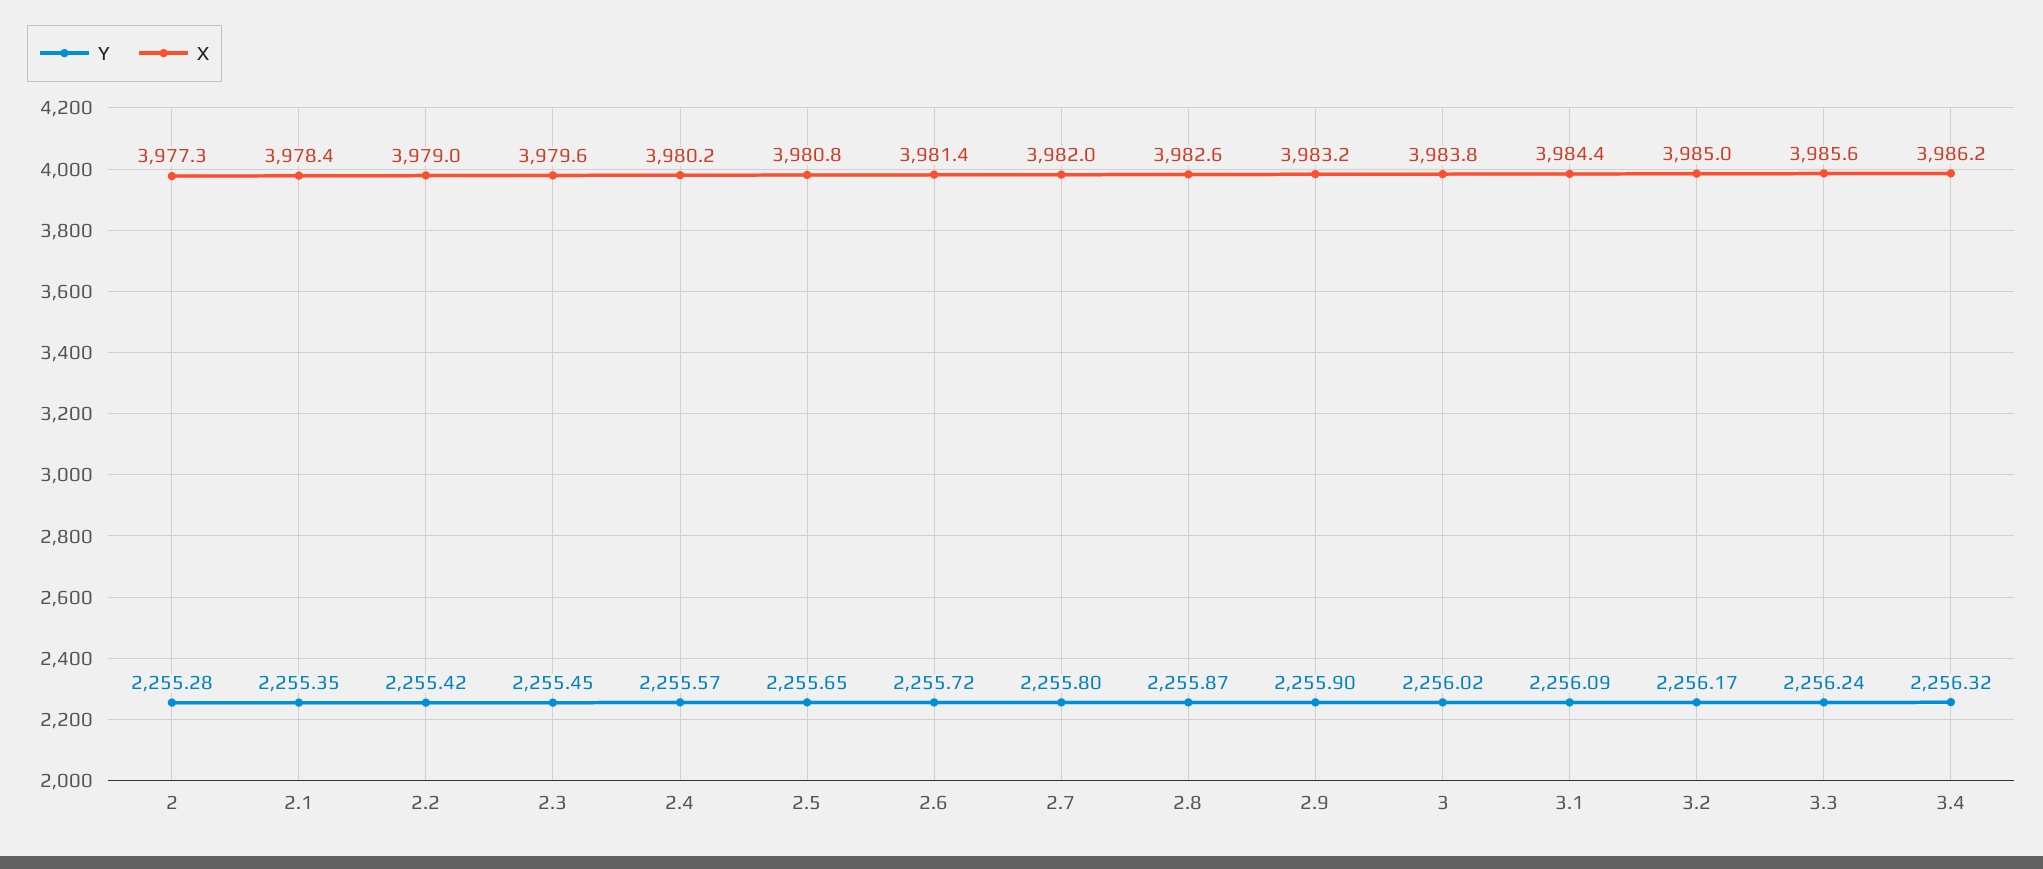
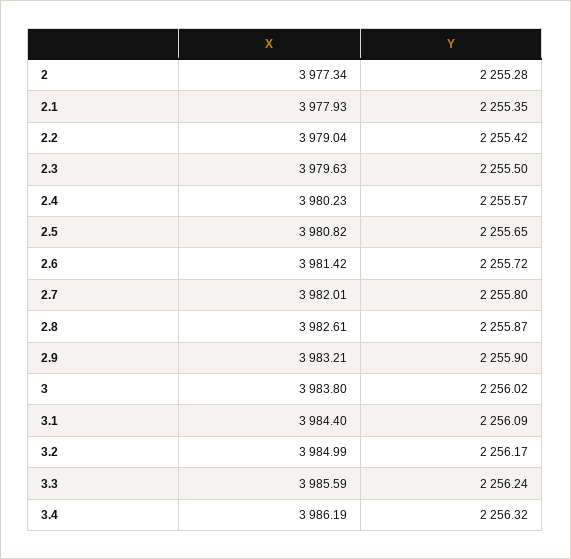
  {
    "Y": {
      "2": 2255.28,
      "2.1": 2255.35,
      "2.2": 2255.42,
-     "2.3": 2255.45,
+     "2.3": 2255.5,
      "2.4": 2255.57,
      "2.5": 2255.65,
      "2.6": 2255.72,
      "2.7": 2255.8,
      "2.8": 2255.87,
      "2.9": 2255.9,
      "3": 2256.02,
      "3.1": 2256.09,
      "3.2": 2256.17,
      "3.3": 2256.24,
      "3.4": 2256.32
    },
    "X": {
      "2": 3977.34,
-     "2.1": 3978.4,
+     "2.1": 3977.93,
      "2.2": 3979.04,
      "2.3": 3979.63,
      "2.4": 3980.23,
      "2.5": 3980.82,
      "2.6": 3981.42,
      "2.7": 3982.01,
      "2.8": 3982.61,
      "2.9": 3983.21,
      "3": 3983.8,
      "3.1": 3984.4,
      "3.2": 3984.99,
      "3.3": 3985.59,
      "3.4": 3986.19
    }
  }

